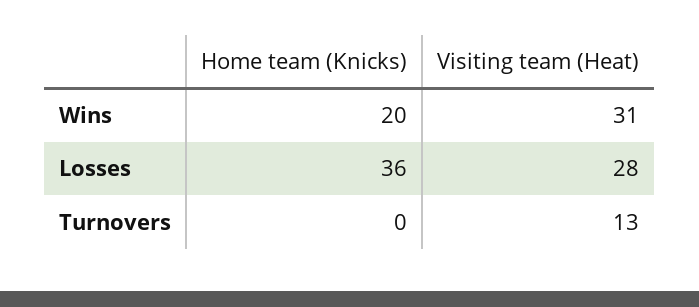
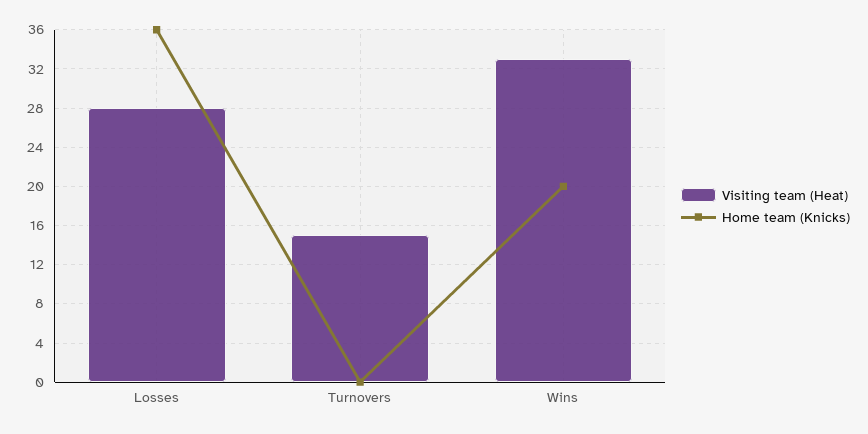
  {
    "Home team (Knicks)": {
      "Wins": 20,
      "Losses": 36,
      "Turnovers": 0
    },
    "Visiting team (Heat)": {
-     "Wins": 31,
+     "Wins": 33,
      "Losses": 28,
-     "Turnovers": 13
+     "Turnovers": 15
    }
  }

